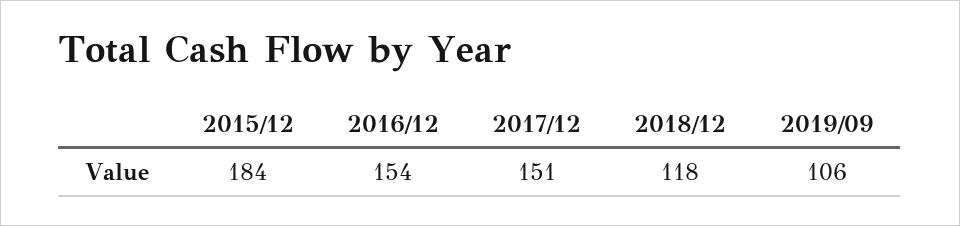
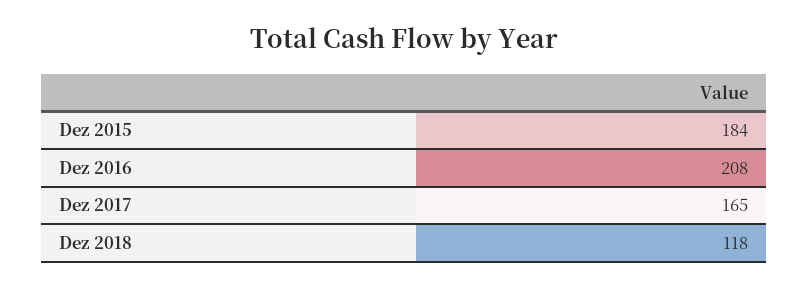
  {
    "2015/12": 184,
-   "2016/12": 154,
+   "2016/12": 208,
-   "2017/12": 151,
+   "2017/12": 165,
-   "2018/12": 118,
+   "2018/12": 118
-   "2019/09": 106
  }

